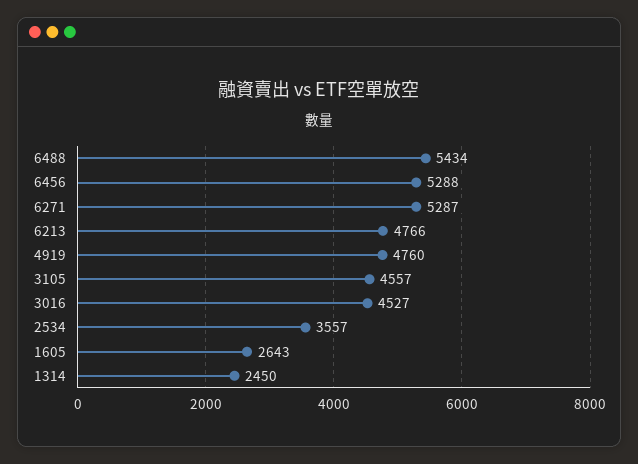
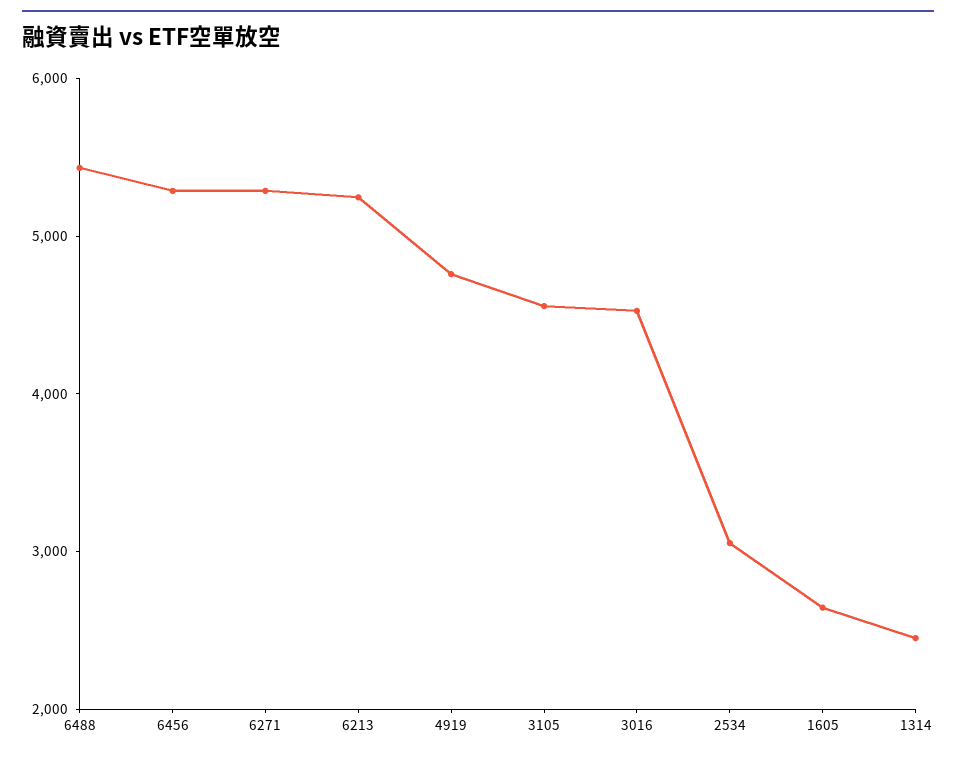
  {
    "6488": 5434,
    "6456": 5288,
    "6271": 5287,
-   "6213": 4766,
+   "6213": 5200,
    "4919": 4760,
    "3105": 4557,
    "3016": 4527,
-   "2534": 3557,
+   "2534": 3000,
    "1605": 2643,
    "1314": 2450
  }

